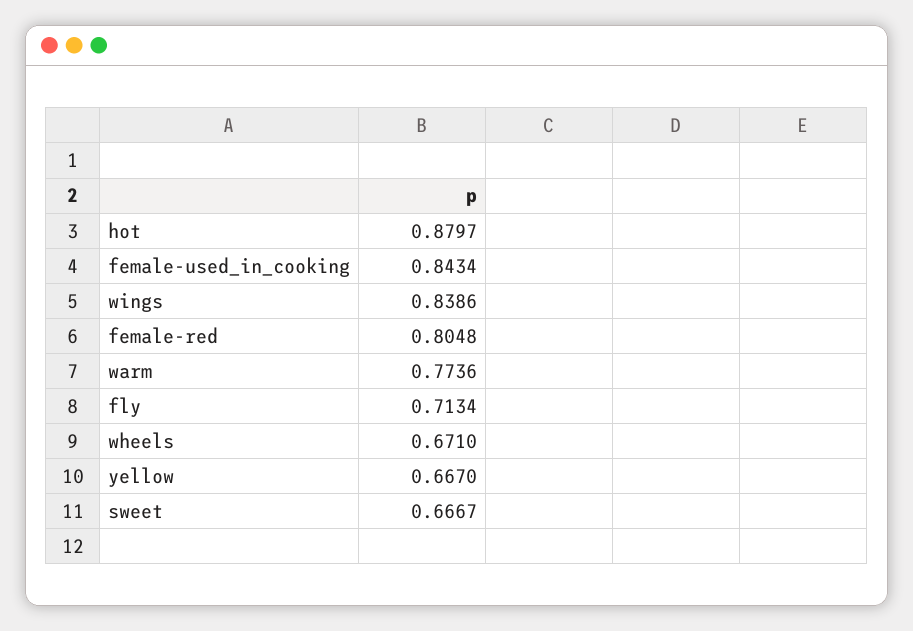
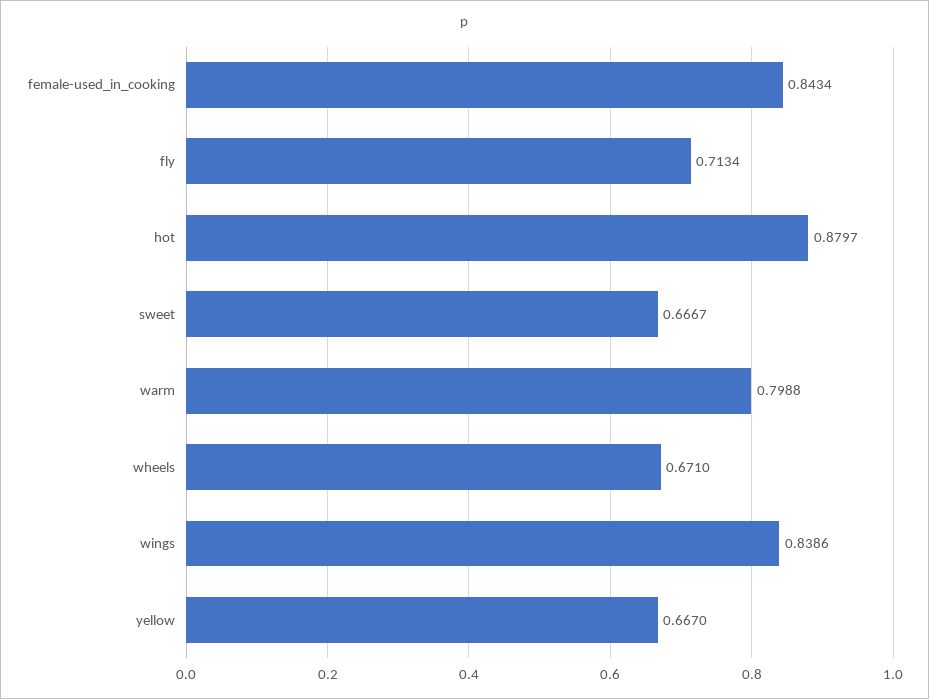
  {
    "hot": 0.8797,
    "female-used_in_cooking": 0.8434,
    "wings": 0.8386,
-   "female-red": 0.8048,
-   "warm": 0.7736,
+   "warm": 0.7988,
    "fly": 0.7134,
    "wheels": 0.671,
    "yellow": 0.667,
    "sweet": 0.6667
  }

